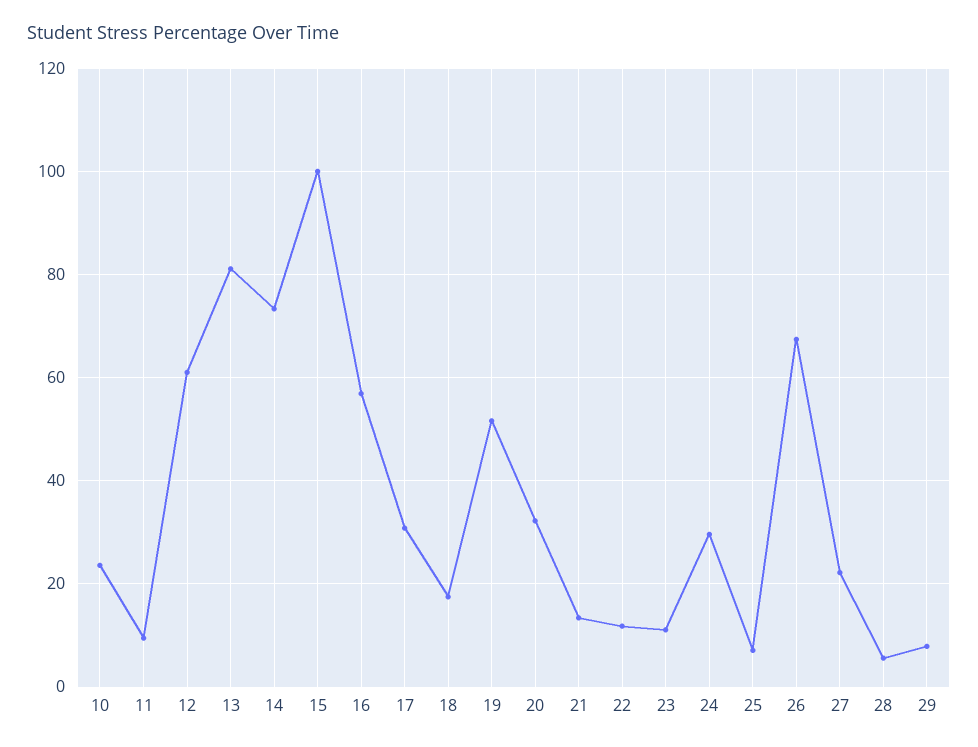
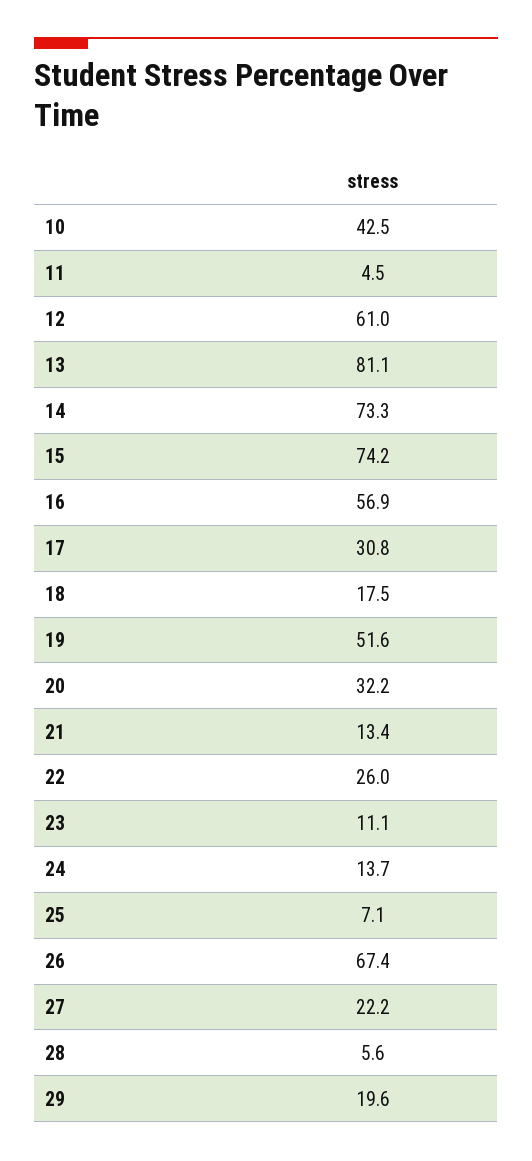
  {
-   "10": 24,
+   "10": 42.5,
-   "11": 10,
+   "11": 4.5,
    "12": 61,
    "13": 81.1,
    "14": 73.3,
-   "15": 100,
+   "15": 74.2,
    "16": 56.9,
    "17": 30.8,
    "18": 17.5,
    "19": 51.6,
    "20": 32.2,
    "21": 13.4,
-   "22": 12,
+   "22": 26,
    "23": 11.1,
-   "24": 30,
+   "24": 13.7,
    "25": 7.1,
    "26": 67.4,
    "27": 22.2,
    "28": 5.6,
-   "29": 8
+   "29": 19.6
  }

